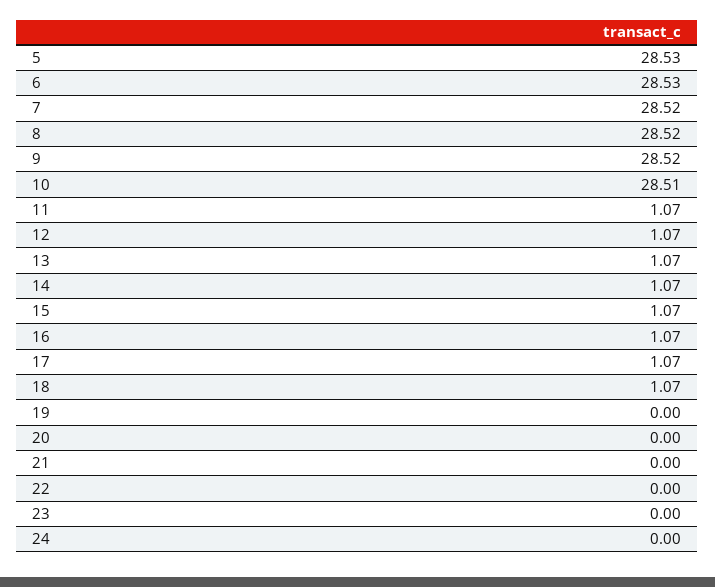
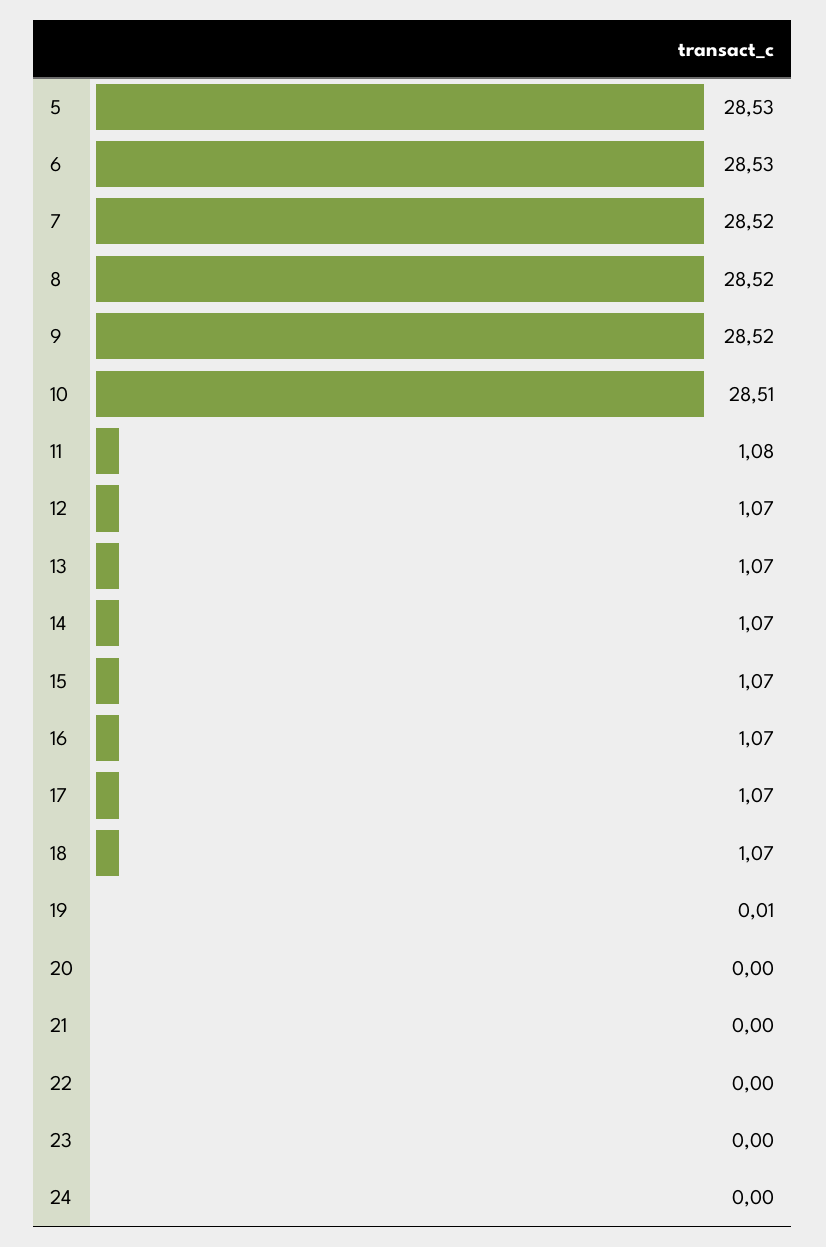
  {
    "5": 28.53,
    "6": 28.53,
    "7": 28.52,
    "8": 28.52,
    "9": 28.52,
    "10": 28.51,
-   "11": 1.07,
+   "11": 1.08,
    "12": 1.07,
    "13": 1.07,
    "14": 1.07,
    "15": 1.07,
    "16": 1.07,
    "17": 1.07,
    "18": 1.07,
-   "19": 0,
+   "19": 0.01,
    "20": 0,
    "21": 0,
    "22": 0,
    "23": 0,
    "24": 0
  }

